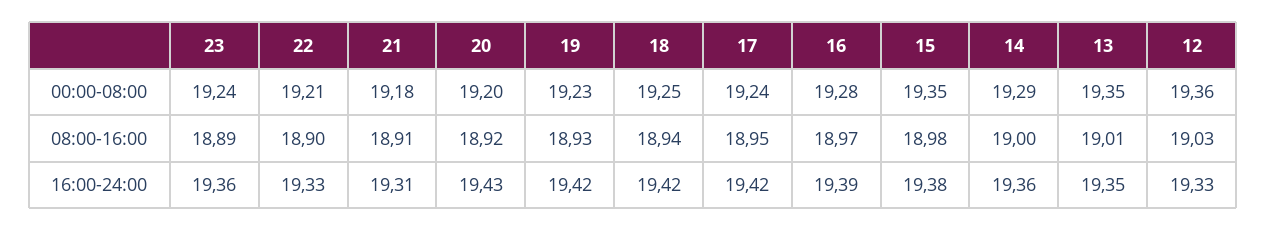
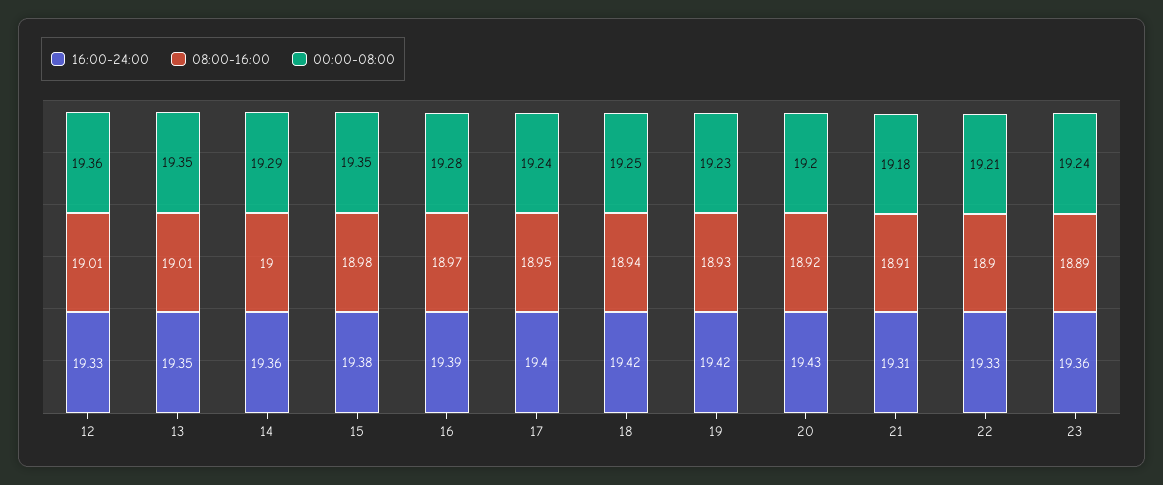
  {
    "00:00-08:00": {
      "23": 19.24,
      "22": 19.21,
      "21": 19.18,
      "20": 19.2,
      "19": 19.23,
      "18": 19.25,
      "17": 19.24,
      "16": 19.28,
      "15": 19.35,
      "14": 19.29,
      "13": 19.35,
      "12": 19.36
    },
    "08:00-16:00": {
      "23": 18.89,
      "22": 18.9,
      "21": 18.91,
      "20": 18.92,
      "19": 18.93,
      "18": 18.94,
      "17": 18.95,
      "16": 18.97,
      "15": 18.98,
      "14": 19,
      "13": 19.01,
-     "12": 19.03
+     "12": 19.01
    },
    "16:00-24:00": {
      "23": 19.36,
      "22": 19.33,
      "21": 19.31,
      "20": 19.43,
      "19": 19.42,
      "18": 19.42,
-     "17": 19.42,
+     "17": 19.4,
      "16": 19.39,
      "15": 19.38,
      "14": 19.36,
      "13": 19.35,
      "12": 19.33
    }
  }

